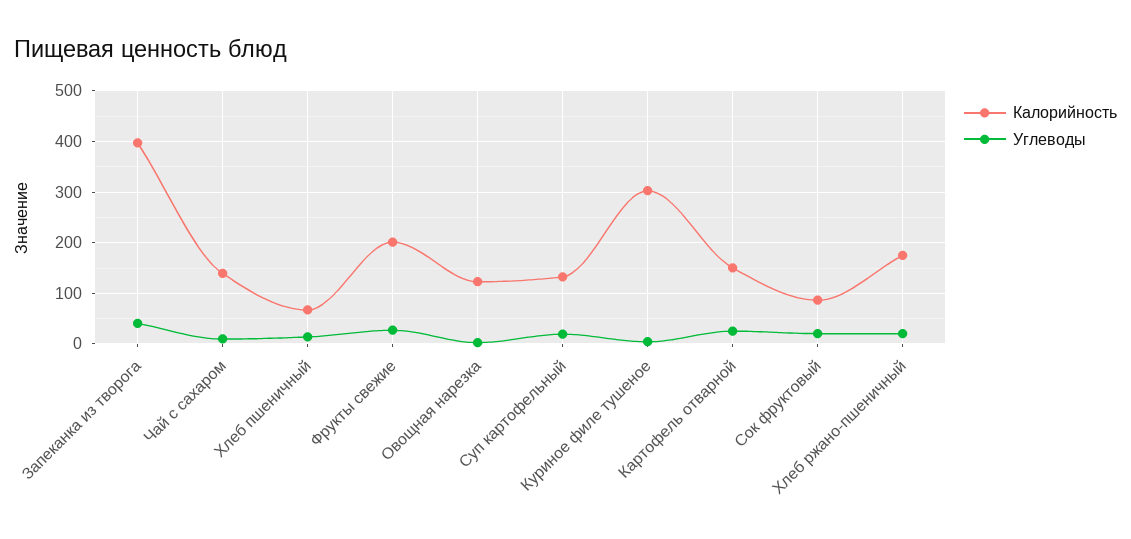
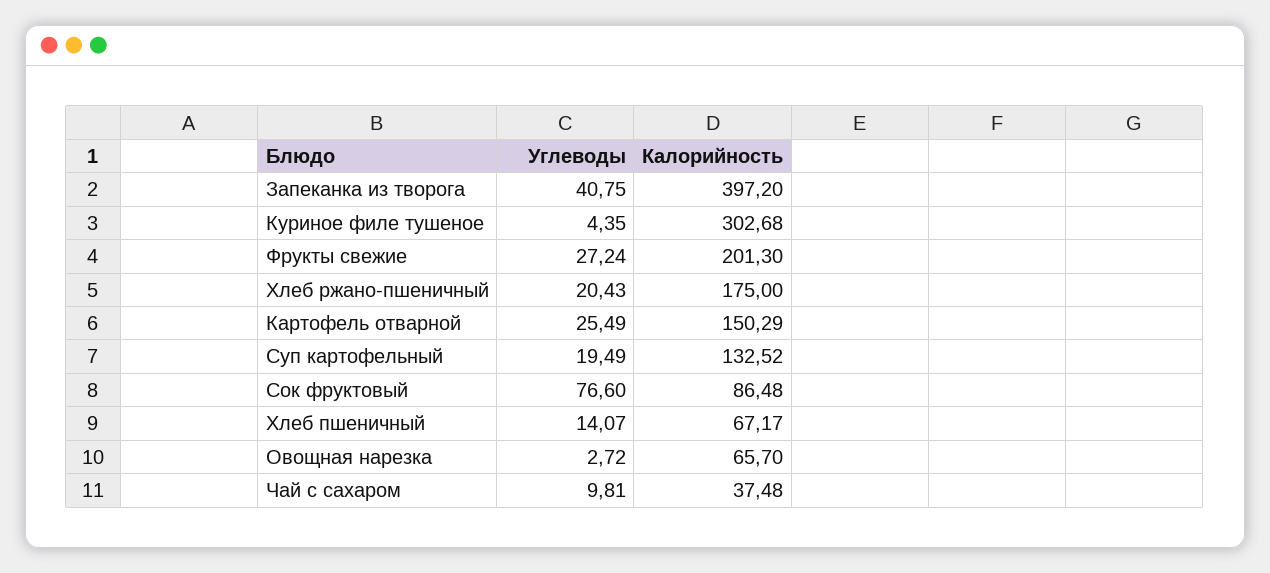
  {
    "Калорийность": {
      "Запеканка из творога": 397.2,
-     "Чай с сахаром": 140,
+     "Чай с сахаром": 37.48,
      "Хлеб пшеничный": 67.17,
      "Фрукты свежие": 201.3,
-     "Овощная нарезка": 120,
+     "Овощная нарезка": 65.7,
      "Суп картофельный": 132.52,
      "Куриное филе тушеное": 302.68,
      "Картофель отварной": 150.29,
      "Сок фруктовый": 86.48,
      "Хлеб ржано-пшеничный": 175
    },
    "Углеводы": {
      "Запеканка из творога": 40.75,
      "Чай с сахаром": 9.81,
      "Хлеб пшеничный": 14.07,
      "Фрукты свежие": 27.24,
      "Овощная нарезка": 2.72,
      "Суп картофельный": 19.49,
      "Куриное филе тушеное": 4.35,
      "Картофель отварной": 25.49,
-     "Сок фруктовый": 20,
+     "Сок фруктовый": 76.6,
      "Хлеб ржано-пшеничный": 20.43
    }
  }

